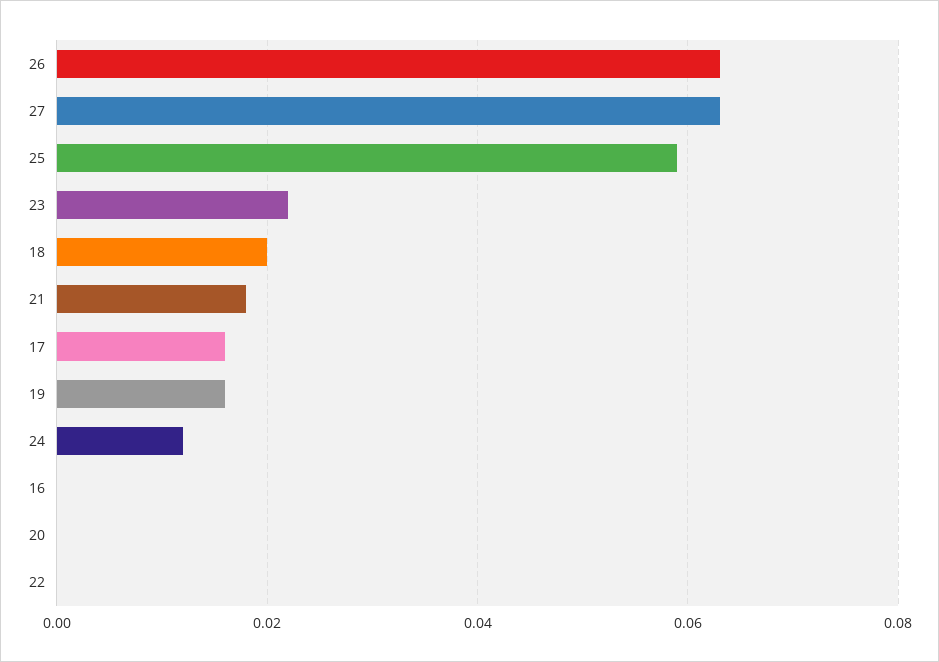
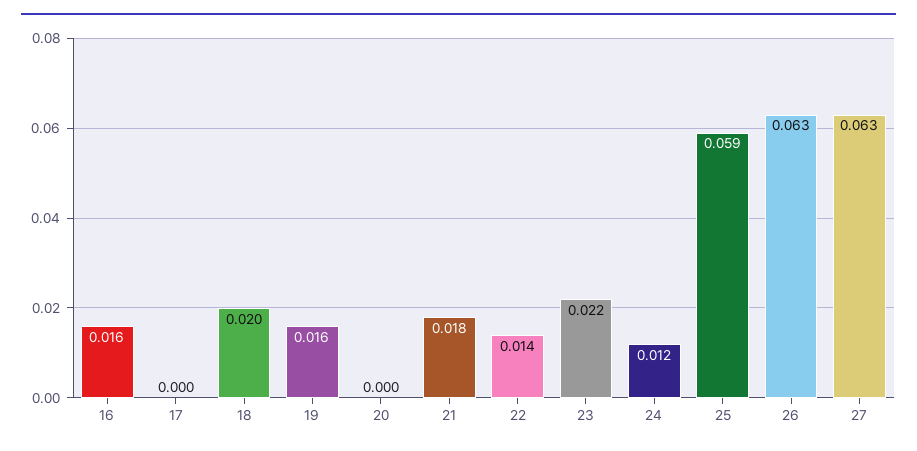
  {
    "26": 0.063,
    "27": 0.063,
    "25": 0.059,
    "23": 0.022,
    "18": 0.02,
    "21": 0.018,
-   "17": 0.015,
+   "17": 0,
    "19": 0.016,
    "24": 0.012,
-   "16": 0,
+   "16": 0.016,
    "20": 0,
-   "22": 0
+   "22": 0.014
  }

